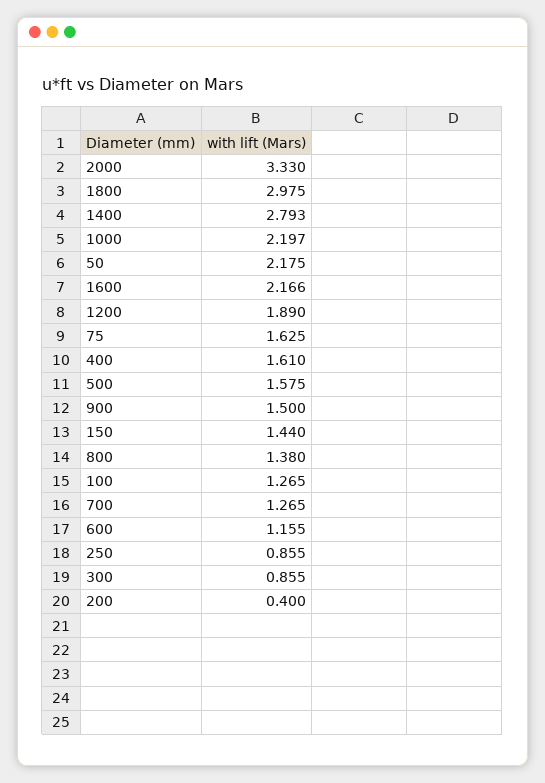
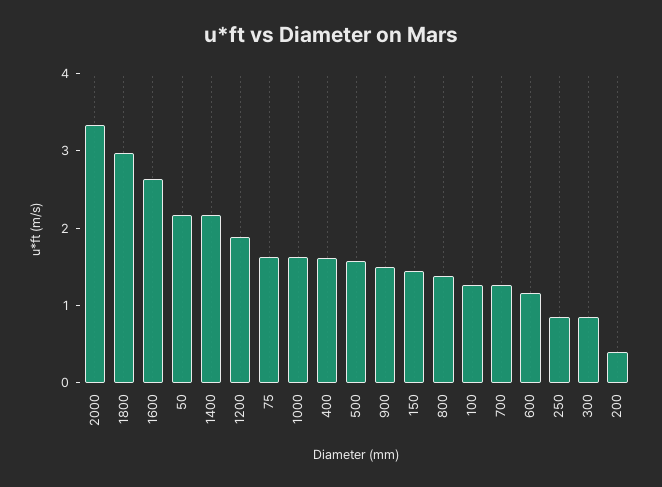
  {
    "2000": 3.33,
    "1800": 2.975,
-   "1400": 2.793,
+   "1400": 2.2,
-   "1000": 2.197,
+   "1000": 1.6,
    "50": 2.175,
-   "1600": 2.166,
+   "1600": 2.6,
    "1200": 1.89,
    "75": 1.625,
    "400": 1.61,
    "500": 1.575,
    "900": 1.5,
    "150": 1.44,
    "800": 1.38,
    "100": 1.265,
    "700": 1.265,
    "600": 1.155,
    "250": 0.855,
    "300": 0.855,
    "200": 0.4
  }

